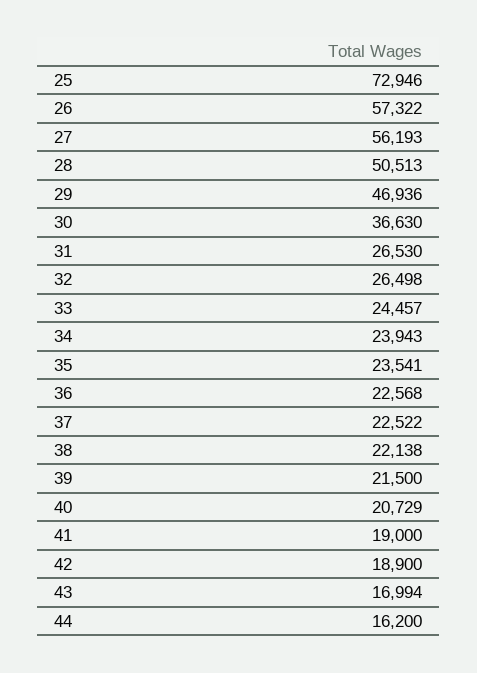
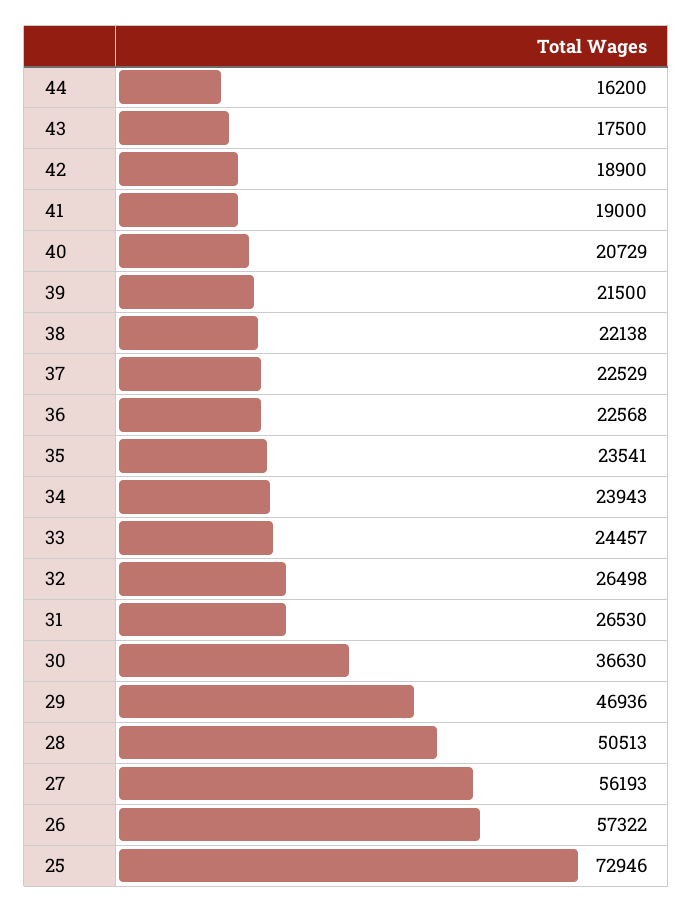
  {
    "25": 72946,
    "26": 57322,
    "27": 56193,
    "28": 50513,
    "29": 46936,
    "30": 36630,
    "31": 26530,
    "32": 26498,
    "33": 24457,
    "34": 23943,
    "35": 23541,
    "36": 22568,
-   "37": 22522,
+   "37": 22529,
    "38": 22138,
    "39": 21500,
    "40": 20729,
    "41": 19000,
    "42": 18900,
-   "43": 16994,
+   "43": 17500,
    "44": 16200
  }

